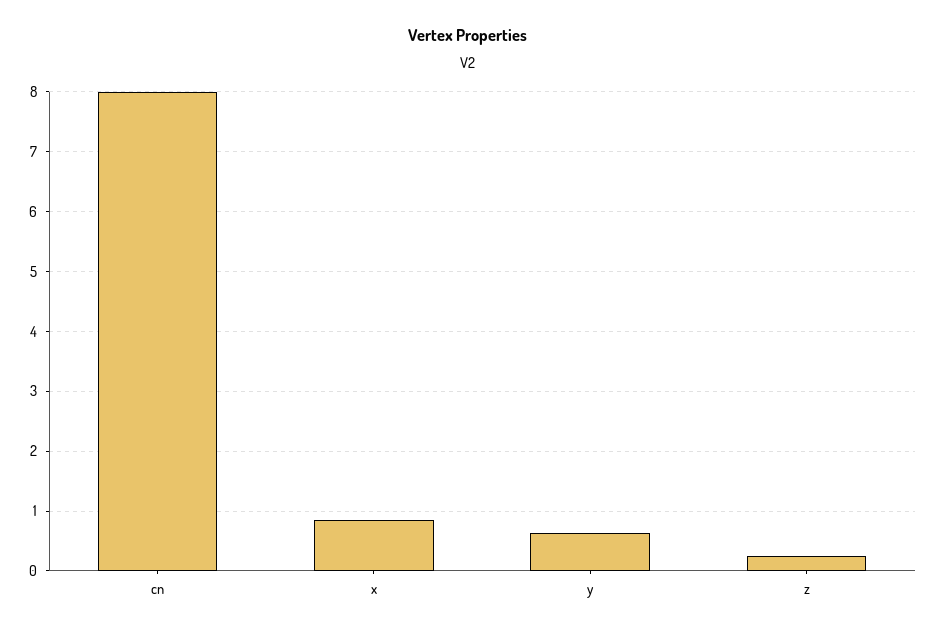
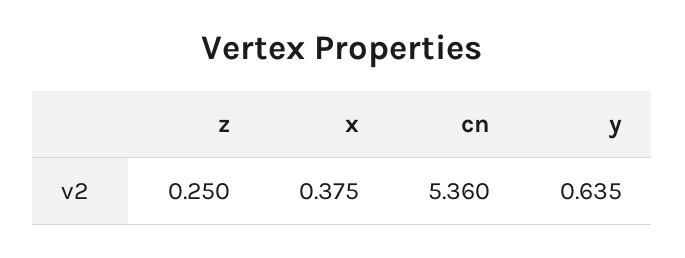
  {
-   "cn": 8,
+   "cn": 5.36,
-   "x": 0.8,
+   "x": 0.375,
    "y": 0.635,
    "z": 0.25
  }

